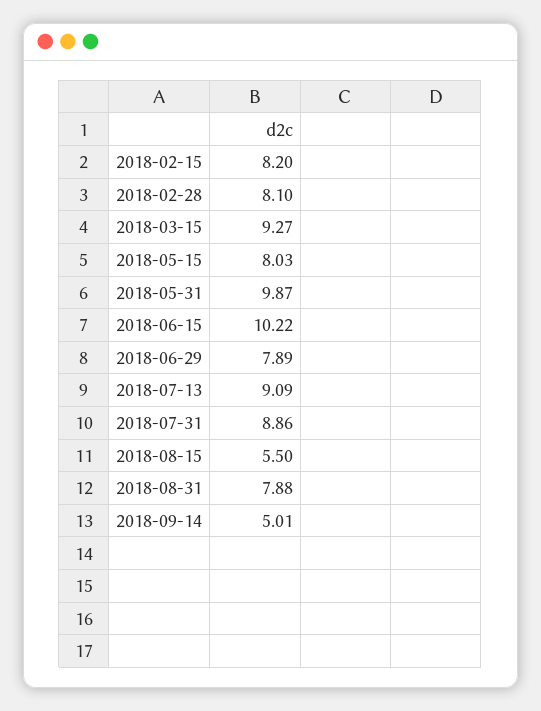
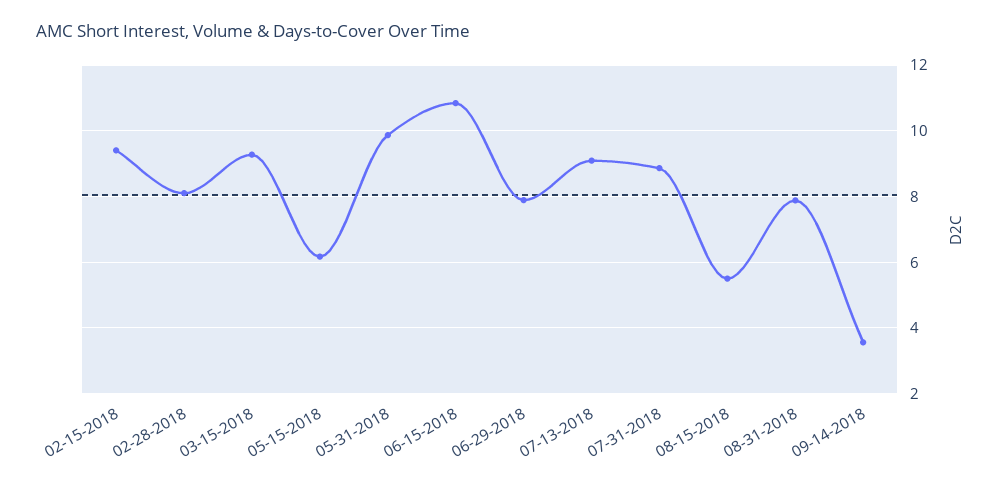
  {
-   "2018-02-15": 8.2,
+   "2018-02-15": 9.4,
    "2018-02-28": 8.1,
    "2018-03-15": 9.27,
-   "2018-05-15": 8.03,
+   "2018-05-15": 6.2,
    "2018-05-31": 9.87,
-   "2018-06-15": 10.22,
+   "2018-06-15": 10.8,
    "2018-06-29": 7.89,
    "2018-07-13": 9.09,
    "2018-07-31": 8.86,
    "2018-08-15": 5.5,
    "2018-08-31": 7.88,
-   "2018-09-14": 5.01
+   "2018-09-14": 3.6
  }

